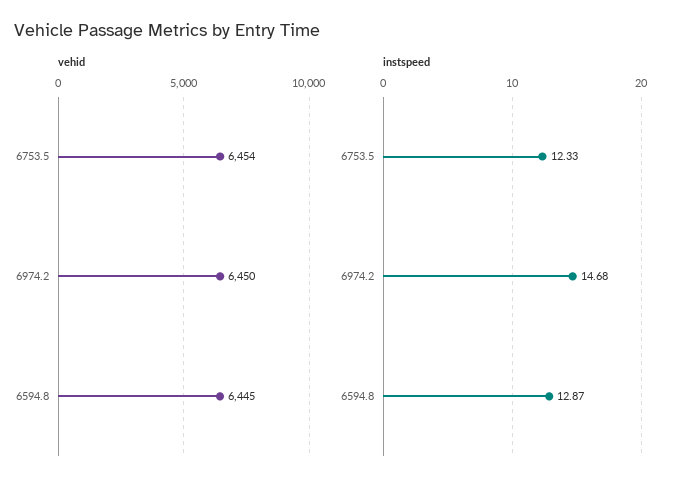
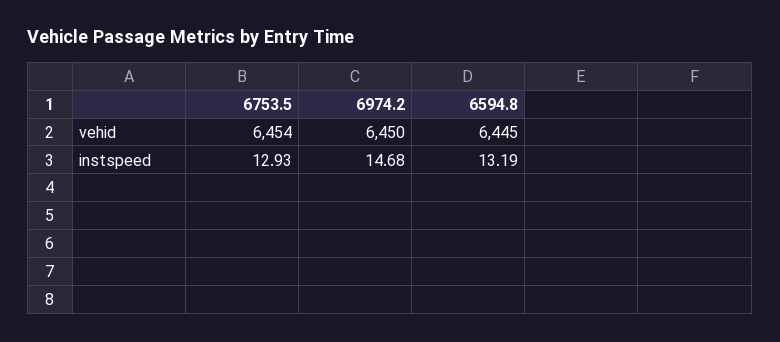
  {
    "vehid": {
      "6753.5": 6454,
      "6974.2": 6450,
      "6594.8": 6445
    },
    "instspeed": {
-     "6753.5": 12.33,
+     "6753.5": 12.93,
      "6974.2": 14.68,
-     "6594.8": 12.87
+     "6594.8": 13.19
    }
  }

